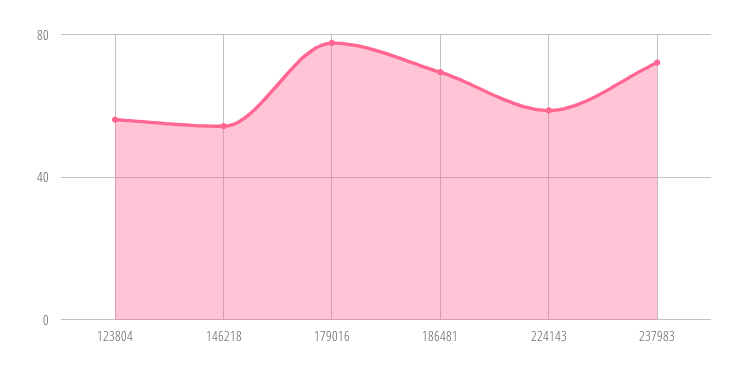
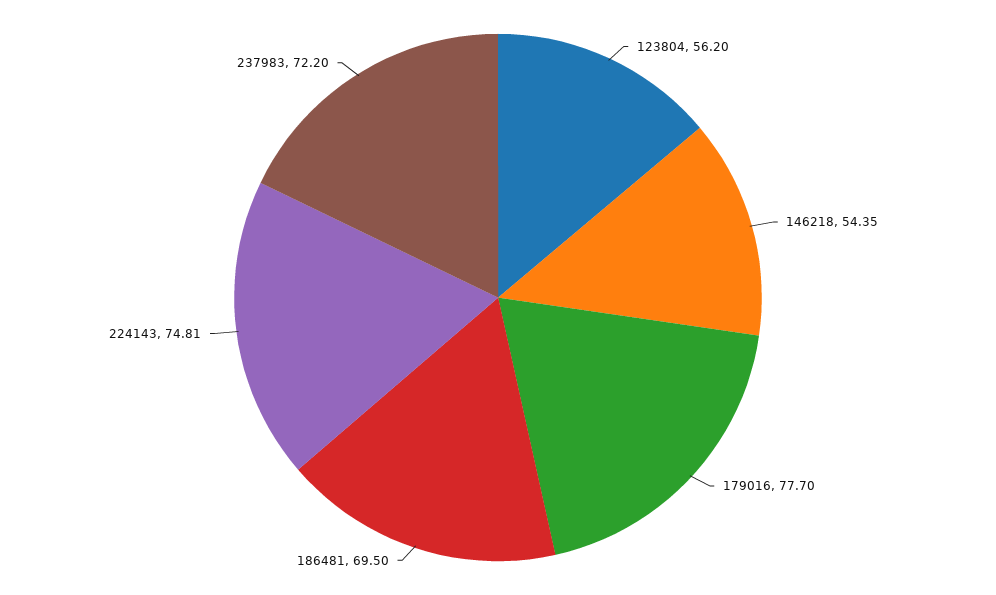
  {
    "123804": 56.2,
    "146218": 54.35,
    "179016": 77.7,
    "186481": 69.5,
-   "224143": 60,
+   "224143": 74.81,
    "237983": 72.2
  }

